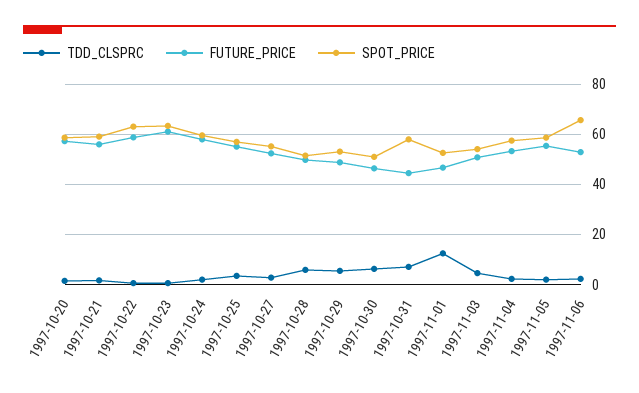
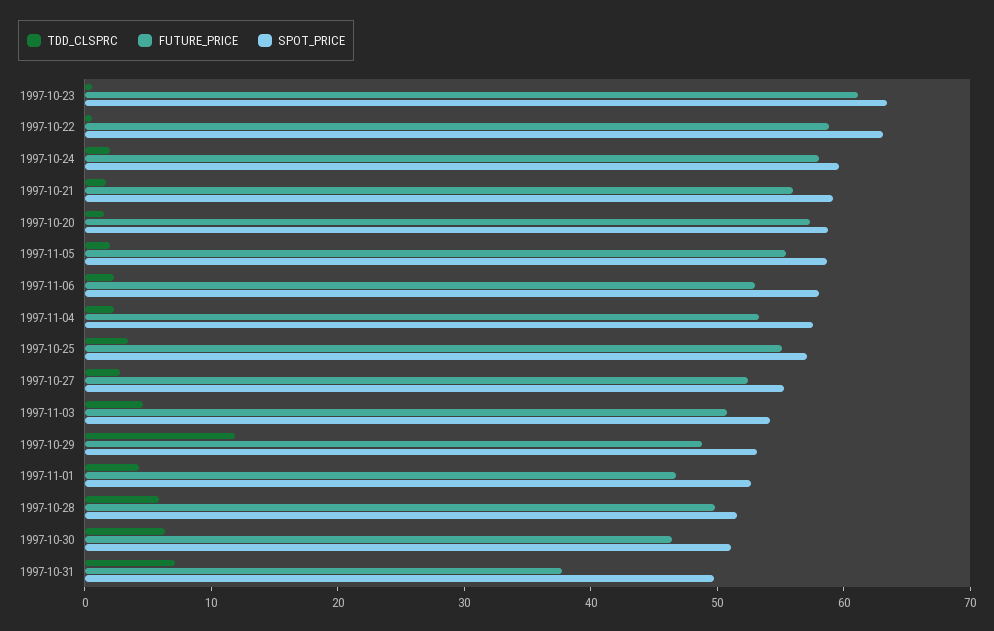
  {
    "TDD_CLSPRC": {
      "1997-10-20": 2,
      "1997-10-21": 2,
      "1997-10-22": 0,
      "1997-10-23": 0,
      "1997-10-24": 2,
      "1997-10-25": 4,
      "1997-10-27": 2,
      "1997-10-28": 6,
-     "1997-10-29": 5,
+     "1997-10-29": 12,
      "1997-10-30": 6,
      "1997-10-31": 8,
-     "1997-11-01": 12.5,
+     "1997-11-01": 4,
      "1997-11-03": 4,
      "1997-11-04": 2,
      "1997-11-05": 2,
      "1997-11-06": 2
    },
    "FUTURE_PRICE": {
      "1997-10-20": 58,
      "1997-10-21": 56,
      "1997-10-22": 58,
      "1997-10-23": 62,
      "1997-10-24": 58,
      "1997-10-25": 56,
      "1997-10-27": 52,
      "1997-10-28": 50,
      "1997-10-29": 48,
      "1997-10-30": 46,
-     "1997-10-31": 45,
+     "1997-10-31": 38,
      "1997-11-01": 46,
      "1997-11-03": 50,
      "1997-11-04": 54,
      "1997-11-05": 56,
      "1997-11-06": 52
    },
    "SPOT_PRICE": {
      "1997-10-20": 58,
      "1997-10-21": 60,
      "1997-10-22": 64,
      "1997-10-23": 64,
      "1997-10-24": 60,
      "1997-10-25": 58,
      "1997-10-27": 56,
      "1997-10-28": 52,
      "1997-10-29": 54,
      "1997-10-30": 52,
-     "1997-10-31": 57.5,
+     "1997-10-31": 50,
      "1997-11-01": 52,
      "1997-11-03": 54,
      "1997-11-04": 58,
      "1997-11-05": 58,
-     "1997-11-06": 65
+     "1997-11-06": 58
    }
  }

